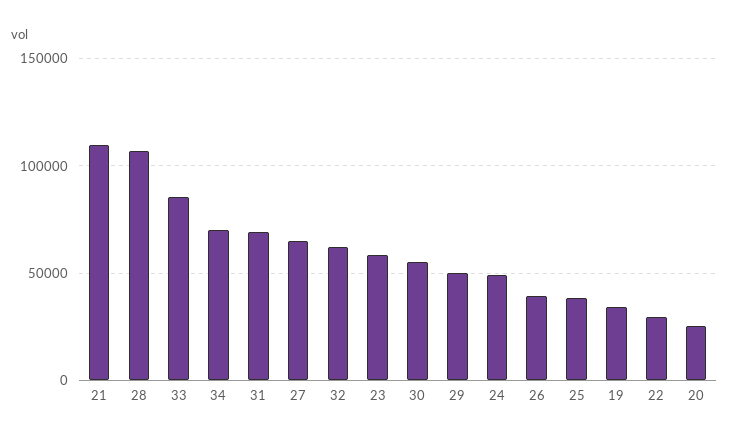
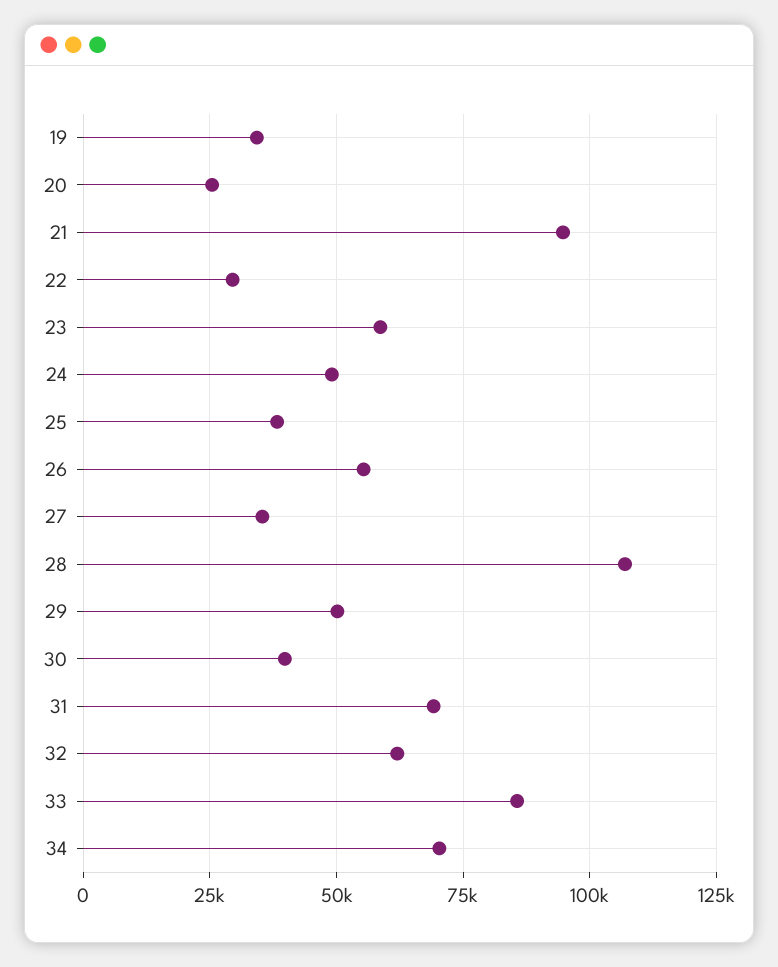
  {
-   "21": 110000,
+   "21": 95000,
    "28": 107500,
    "33": 85000,
    "34": 70000,
    "31": 70000,
-   "27": 65000,
+   "27": 35000,
    "32": 62500,
    "23": 57500,
-   "30": 55000,
+   "30": 40000,
    "29": 50000,
    "24": 50000,
-   "26": 40000,
+   "26": 55000,
    "25": 37500,
    "19": 35000,
    "22": 30000,
    "20": 25000
  }

